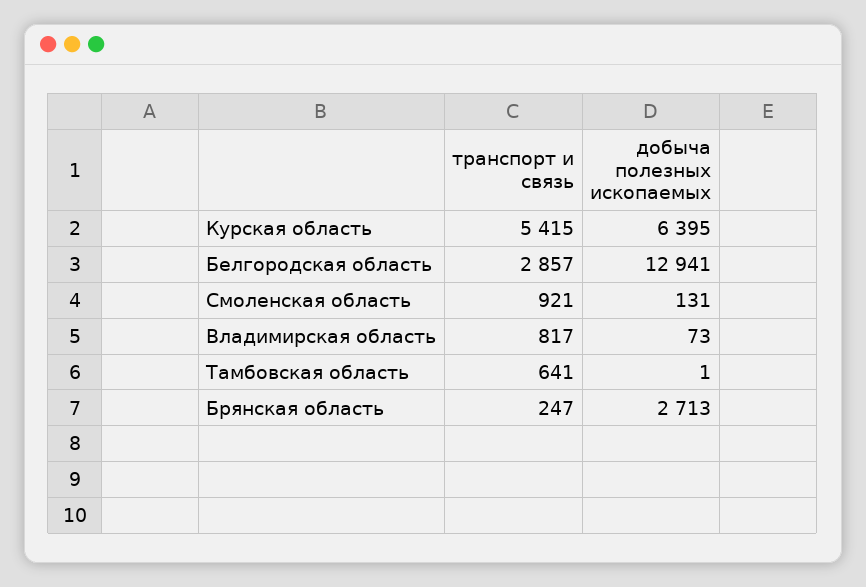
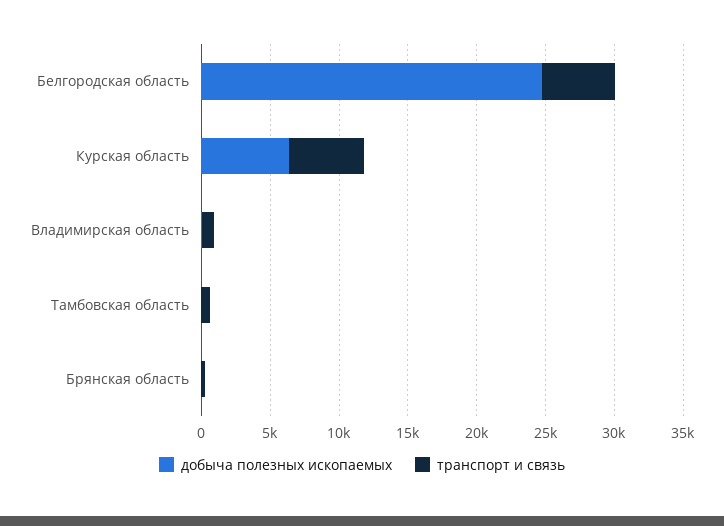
  {
    "транспорт и связь": {
      "Курская область": 5415,
-     "Белгородская область": 2857,
+     "Белгородская область": 5000,
-     "Смоленская область": 921,
      "Владимирская область": 817,
      "Тамбовская область": 641,
      "Брянская область": 247
    },
    "добыча полезных ископаемых": {
      "Курская область": 6395,
-     "Белгородская область": 12941,
+     "Белгородская область": 25000,
-     "Смоленская область": 131,
      "Владимирская область": 73,
      "Тамбовская область": 1,
-     "Брянская область": 2713
+     "Брянская область": 0
    }
  }

